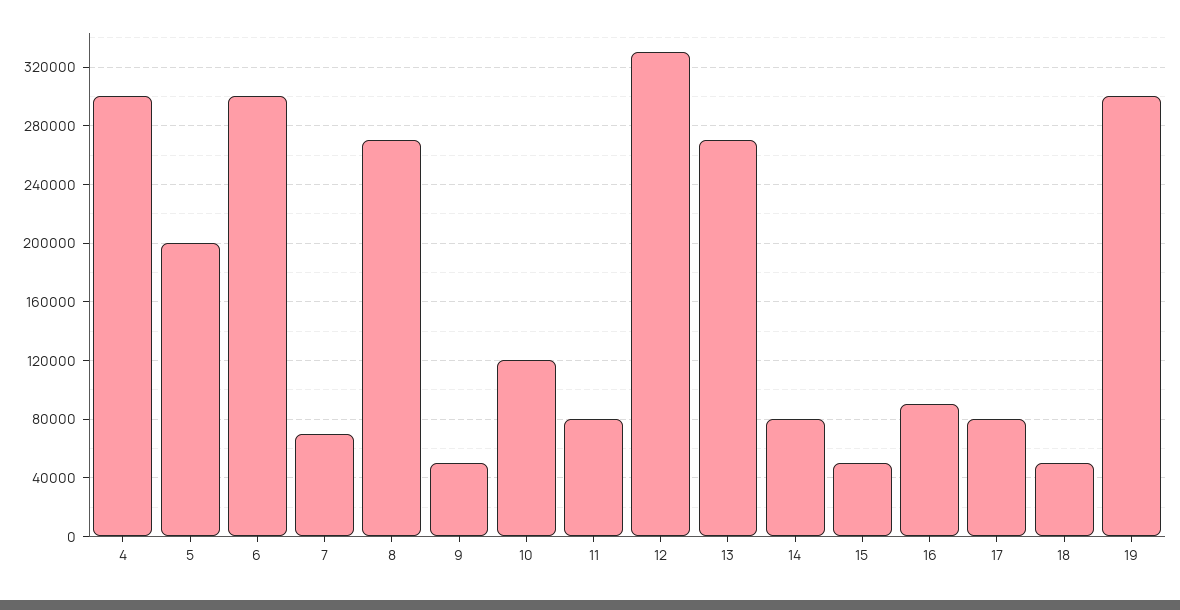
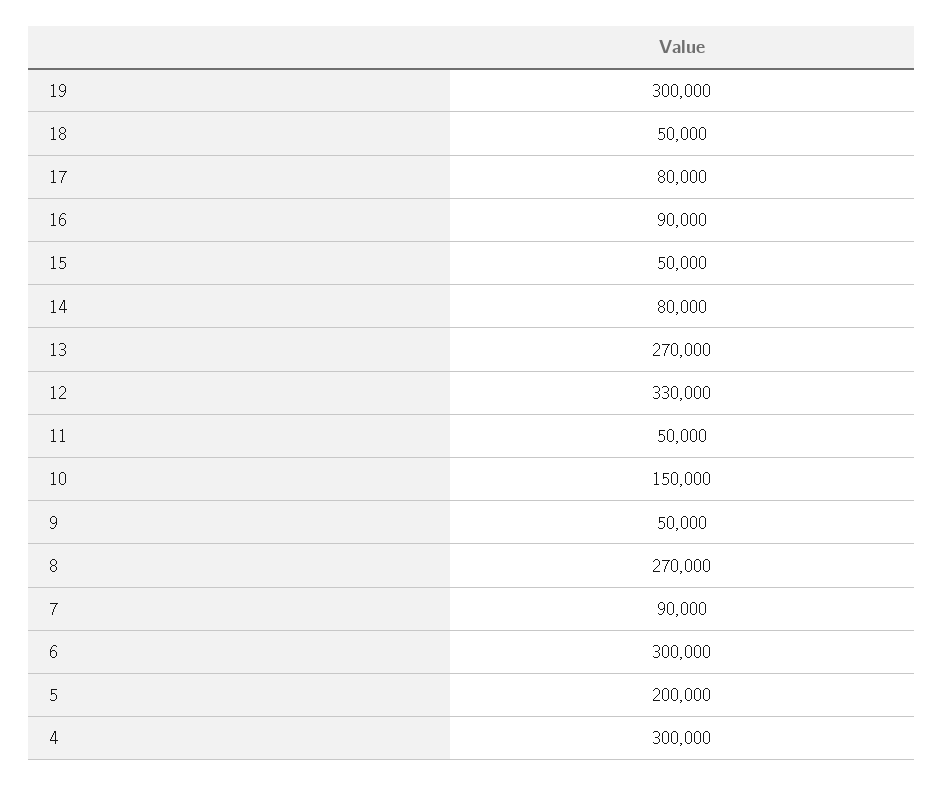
  {
    "4": 300000,
    "5": 200000,
    "6": 300000,
-   "7": 70000,
+   "7": 90000,
    "8": 270000,
    "9": 50000,
-   "10": 120000,
+   "10": 150000,
-   "11": 80000,
+   "11": 50000,
    "12": 330000,
    "13": 270000,
    "14": 80000,
    "15": 50000,
    "16": 90000,
    "17": 80000,
    "18": 50000,
    "19": 300000
  }

